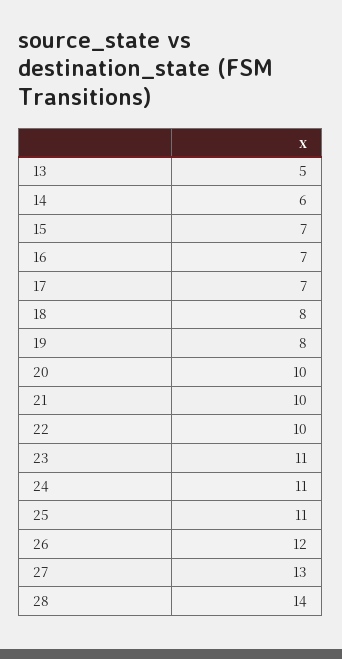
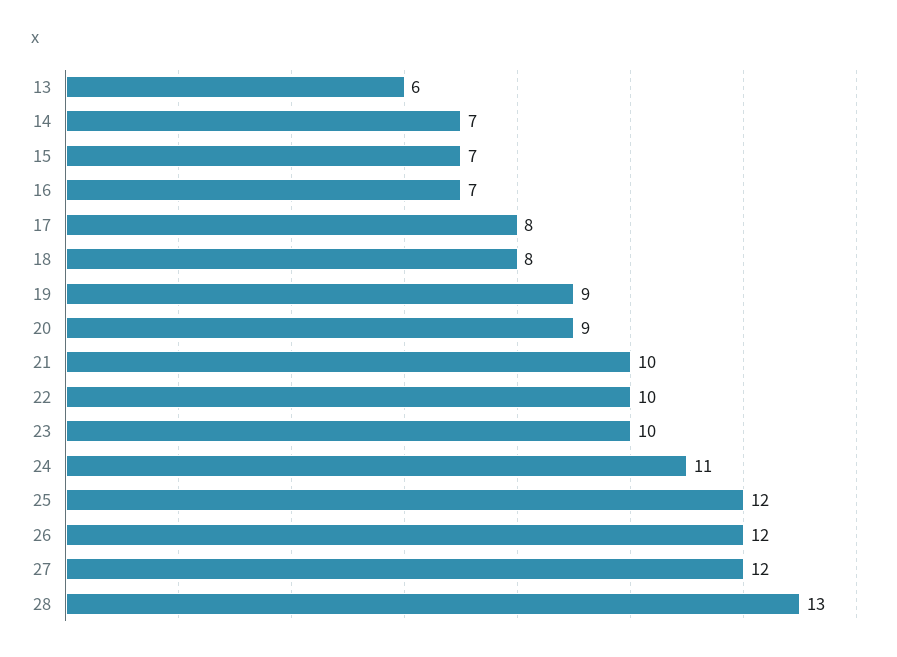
  {
-   "13": 5,
+   "13": 6,
-   "14": 6,
+   "14": 7,
    "15": 7,
    "16": 7,
-   "17": 7,
+   "17": 8,
    "18": 8,
-   "19": 8,
+   "19": 9,
-   "20": 10,
+   "20": 9,
    "21": 10,
    "22": 10,
-   "23": 11,
+   "23": 10,
    "24": 11,
-   "25": 11,
+   "25": 12,
    "26": 12,
-   "27": 13,
+   "27": 12,
-   "28": 14
+   "28": 13
  }

